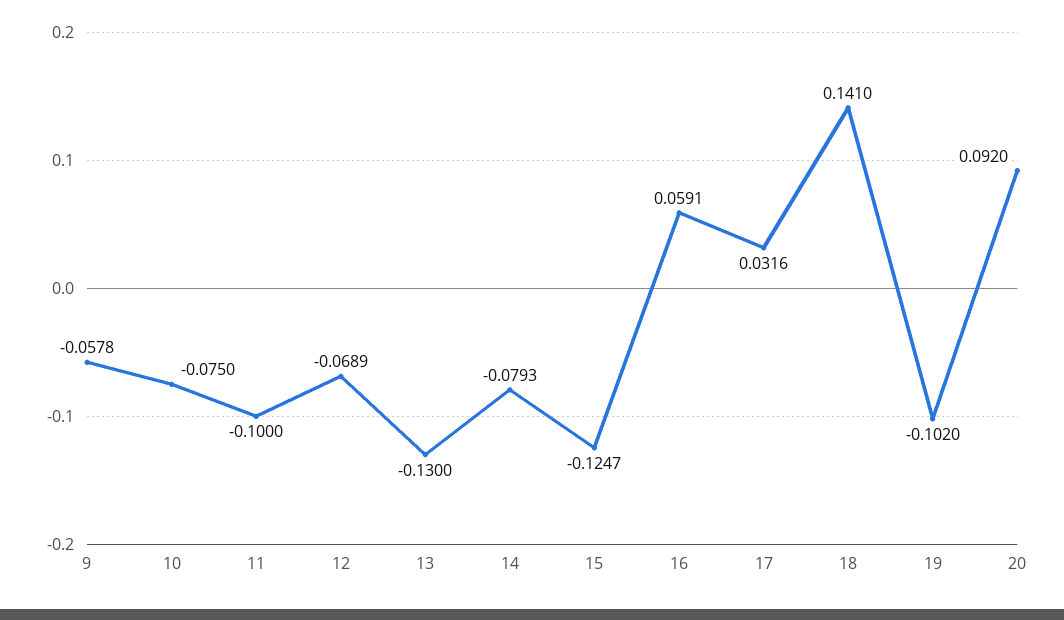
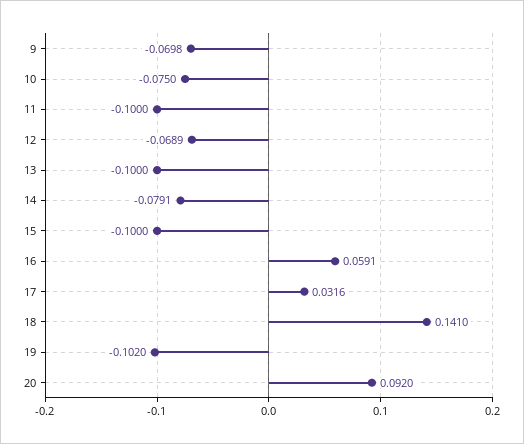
  {
-   "9": -0.0578,
+   "9": -0.0698,
    "10": -0.075,
    "11": -0.1,
    "12": -0.0689,
-   "13": -0.13,
+   "13": -0.1,
-   "14": -0.0793,
+   "14": -0.0791,
-   "15": -0.1247,
+   "15": -0.1,
    "16": 0.0591,
    "17": 0.0316,
    "18": 0.141,
    "19": -0.102,
    "20": 0.092
  }

